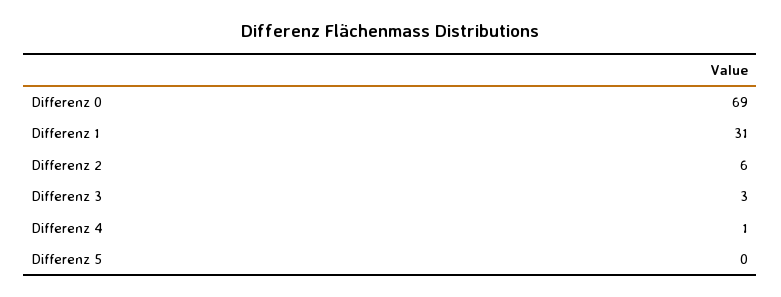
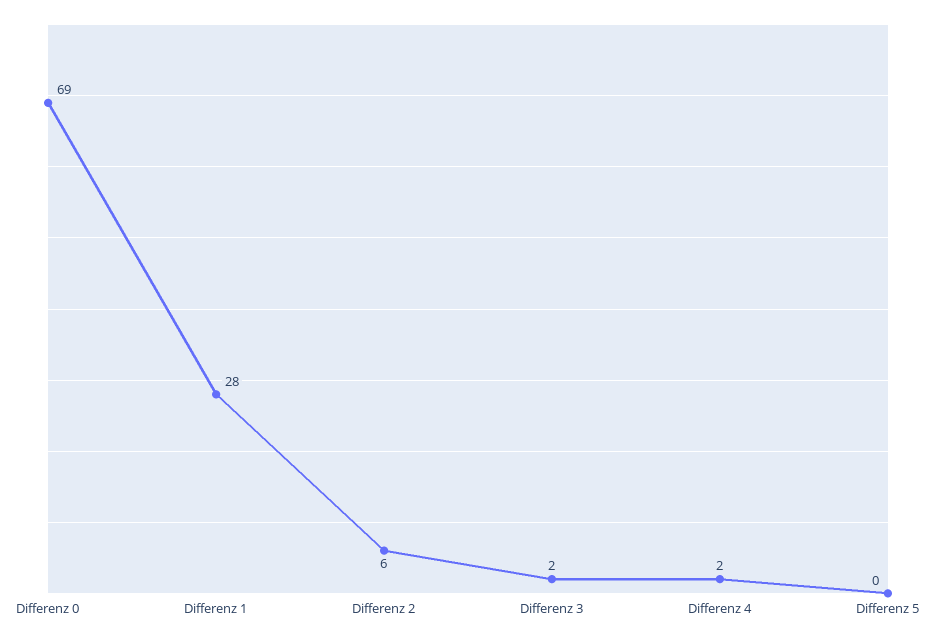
  {
    "Differenz 0": 69,
-   "Differenz 1": 31,
+   "Differenz 1": 28,
    "Differenz 2": 6,
-   "Differenz 3": 3,
+   "Differenz 3": 2,
-   "Differenz 4": 1,
+   "Differenz 4": 2,
    "Differenz 5": 0
  }

